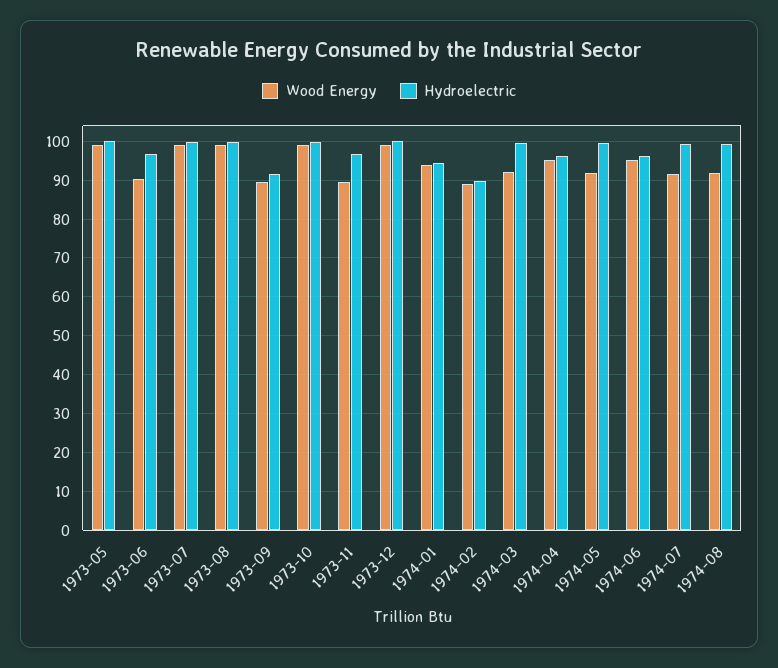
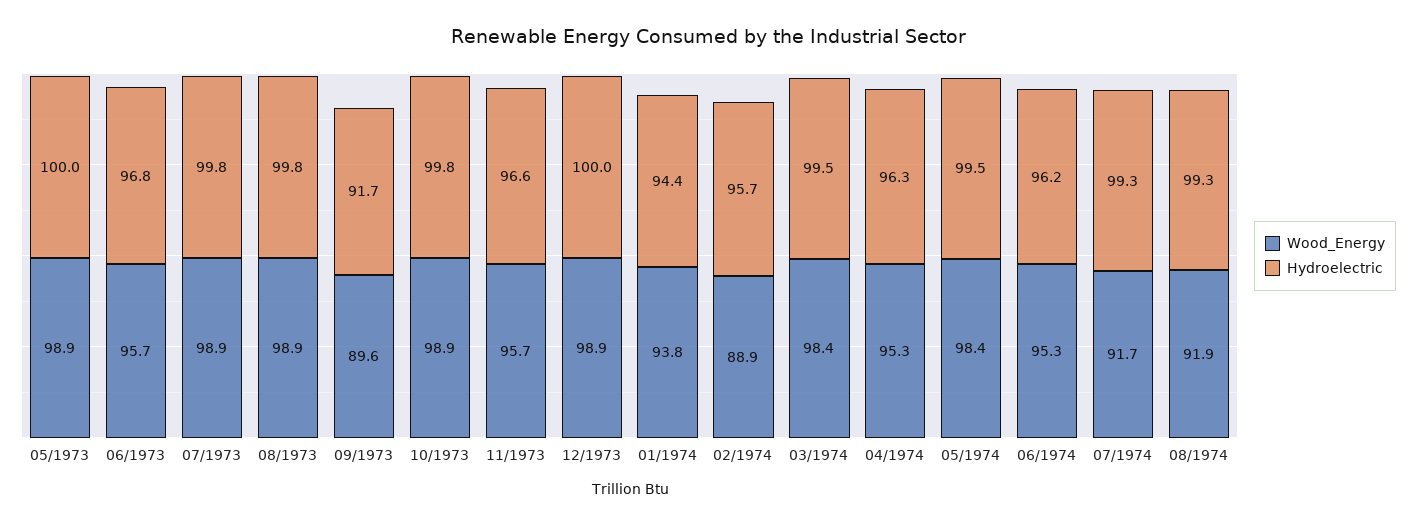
  {
    "Wood Energy": {
      "1973-05": 98.9,
-     "1973-06": 90,
+     "1973-06": 95.7,
      "1973-07": 98.9,
      "1973-08": 98.9,
      "1973-09": 89.6,
      "1973-10": 98.9,
-     "1973-11": 90,
+     "1973-11": 95.7,
      "1973-12": 98.9,
      "1974-01": 93.8,
      "1974-02": 88.9,
-     "1974-03": 92,
+     "1974-03": 98.4,
      "1974-04": 95.3,
-     "1974-05": 92,
+     "1974-05": 98.4,
      "1974-06": 95.3,
      "1974-07": 91.7,
      "1974-08": 91.9
    },
    "Hydroelectric": {
      "1973-05": 100,
      "1973-06": 96.8,
      "1973-07": 99.8,
      "1973-08": 99.8,
      "1973-09": 91.7,
      "1973-10": 99.8,
      "1973-11": 96.6,
      "1973-12": 100,
      "1974-01": 94.4,
-     "1974-02": 90,
+     "1974-02": 95.7,
      "1974-03": 99.5,
      "1974-04": 96.3,
      "1974-05": 99.5,
      "1974-06": 96.2,
      "1974-07": 99.3,
      "1974-08": 99.3
    }
  }

